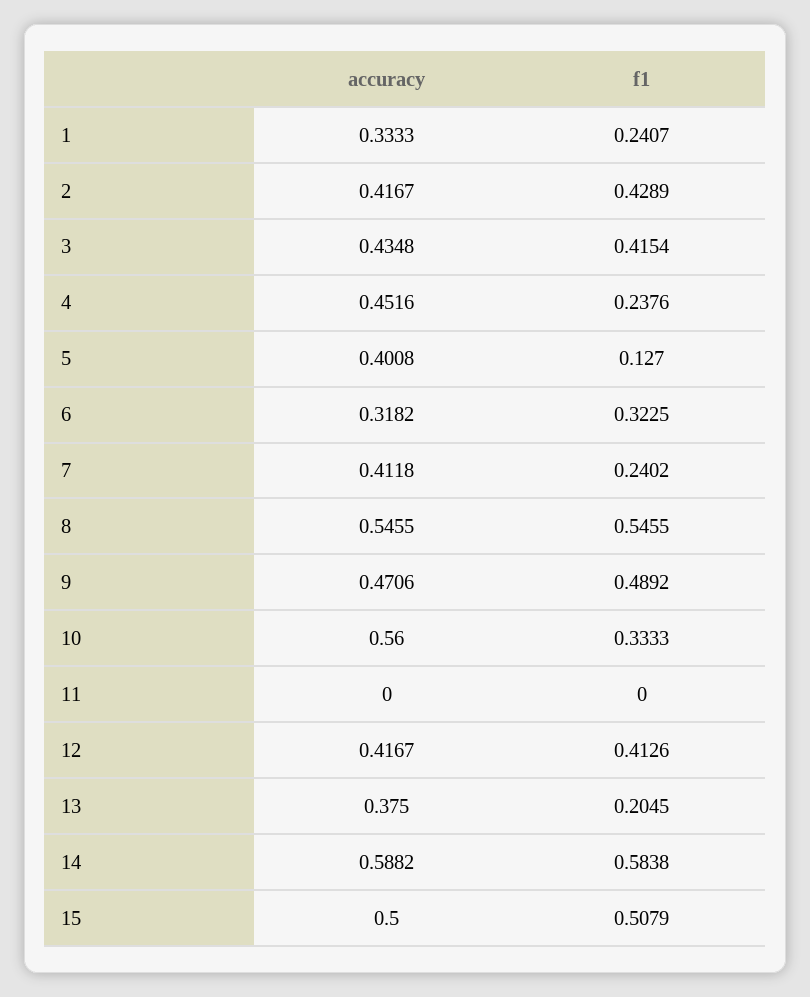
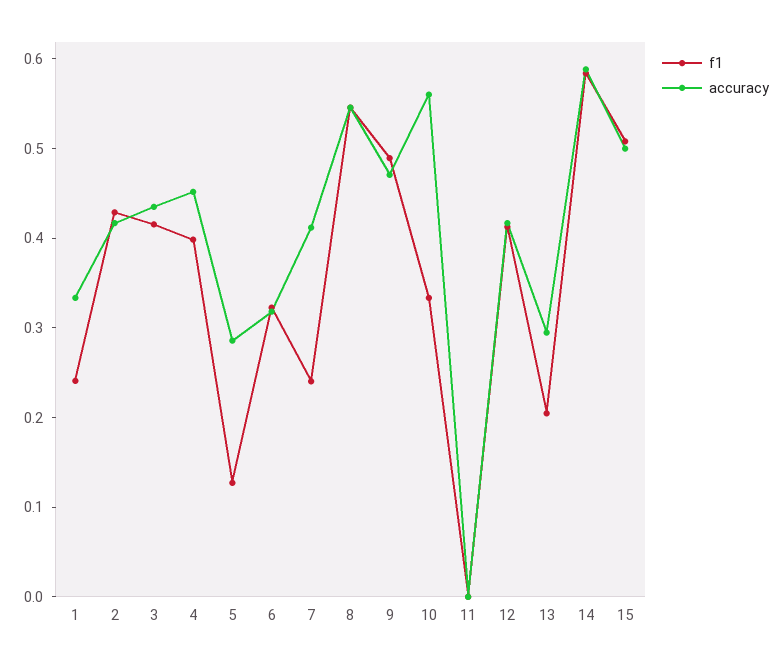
  {
    "accuracy": {
      "1": 0.3333,
      "2": 0.4167,
      "3": 0.4348,
      "4": 0.4516,
-     "5": 0.4008,
+     "5": 0.28,
      "6": 0.3182,
      "7": 0.4118,
      "8": 0.5455,
      "9": 0.4706,
      "10": 0.56,
      "11": 0,
      "12": 0.4167,
-     "13": 0.375,
+     "13": 0.3,
      "14": 0.5882,
      "15": 0.5
    },
    "f1": {
      "1": 0.2407,
      "2": 0.4289,
      "3": 0.4154,
-     "4": 0.2376,
+     "4": 0.4,
      "5": 0.127,
      "6": 0.3225,
      "7": 0.2402,
      "8": 0.5455,
      "9": 0.4892,
      "10": 0.3333,
      "11": 0,
      "12": 0.4126,
      "13": 0.2045,
      "14": 0.5838,
      "15": 0.5079
    }
  }

